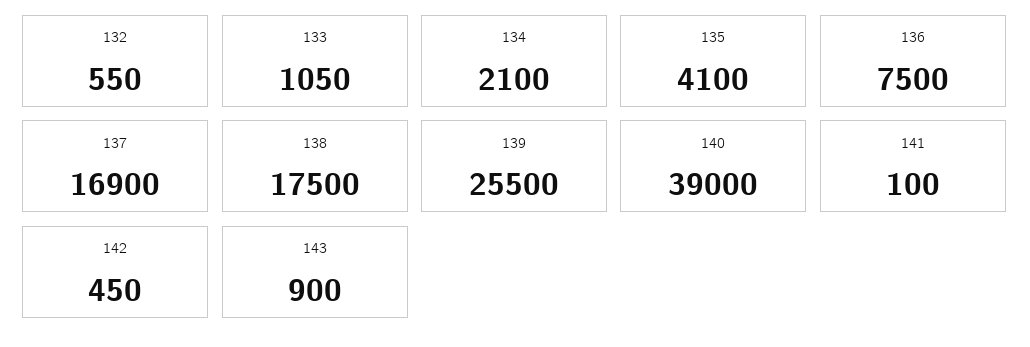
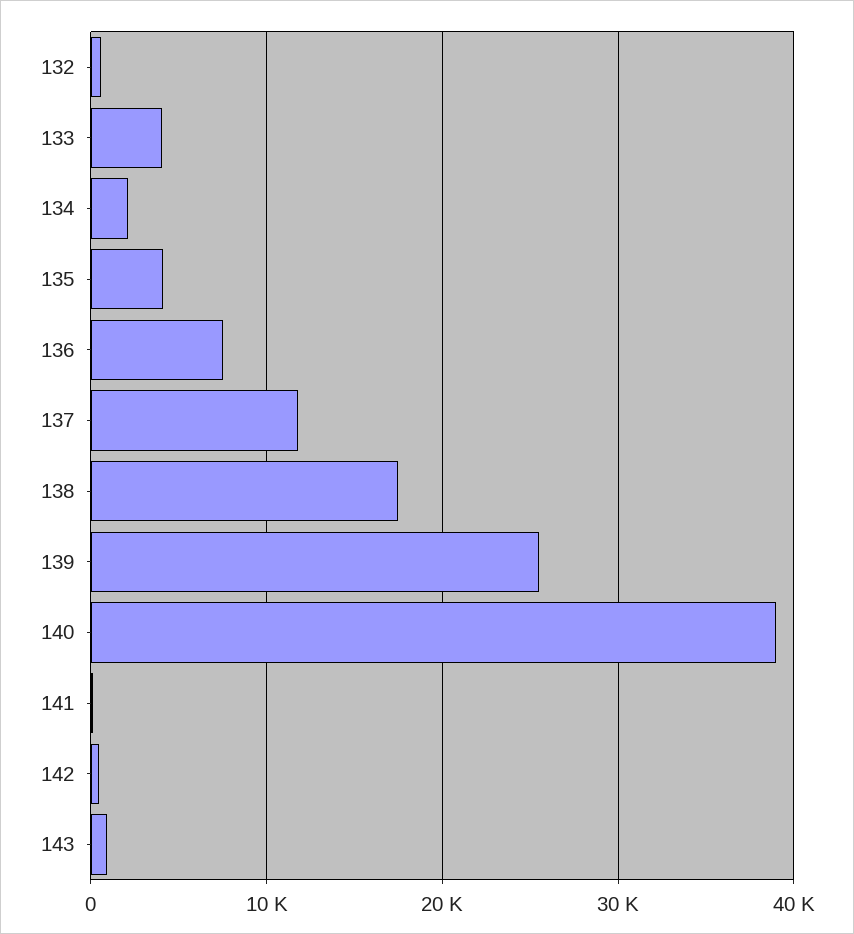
  {
    "132": 550,
-   "133": 1050,
+   "133": 4000,
    "134": 2100,
    "135": 4100,
    "136": 7500,
-   "137": 16900,
+   "137": 12000,
    "138": 17500,
    "139": 25500,
    "140": 39000,
    "141": 100,
    "142": 450,
    "143": 900
  }

